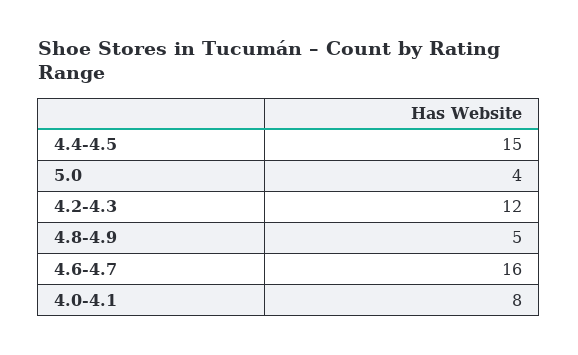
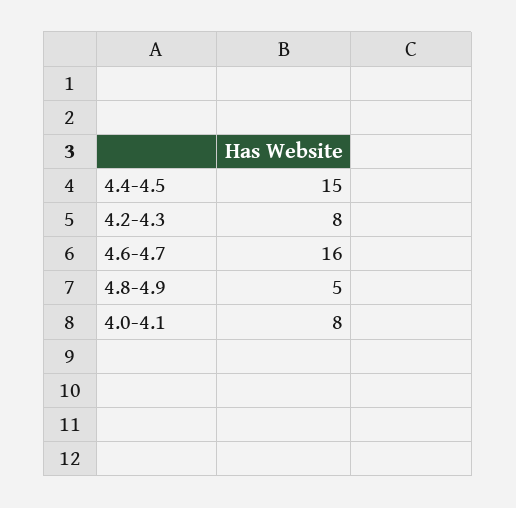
  {
    "4.4-4.5": 15,
-   "5.0": 4,
-   "4.2-4.3": 12,
+   "4.2-4.3": 8,
    "4.8-4.9": 5,
    "4.6-4.7": 16,
    "4.0-4.1": 8
  }

